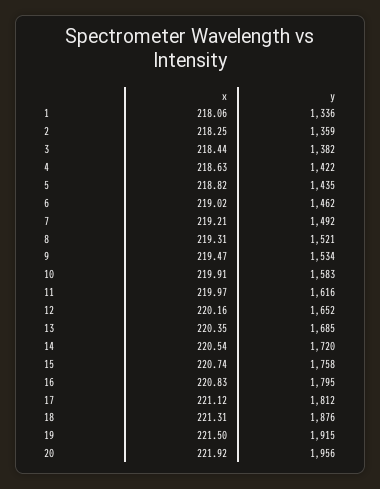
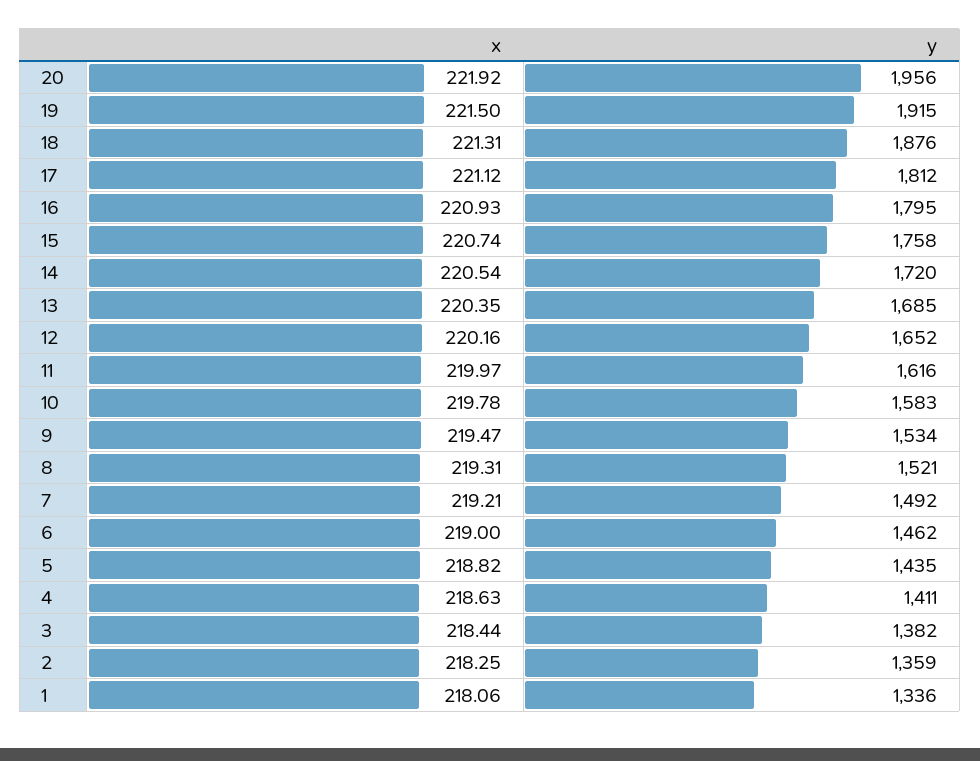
  {
    "x": {
      "1": 218.06,
      "2": 218.25,
      "3": 218.44,
      "4": 218.63,
      "5": 218.82,
-     "6": 219.02,
+     "6": 219,
      "7": 219.21,
      "8": 219.31,
      "9": 219.47,
-     "10": 219.91,
+     "10": 219.78,
      "11": 219.97,
      "12": 220.16,
      "13": 220.35,
      "14": 220.54,
      "15": 220.74,
-     "16": 220.83,
+     "16": 220.93,
      "17": 221.12,
      "18": 221.31,
      "19": 221.5,
      "20": 221.92
    },
    "y": {
      "1": 1336,
      "2": 1359,
      "3": 1382,
-     "4": 1422,
+     "4": 1411,
      "5": 1435,
      "6": 1462,
      "7": 1492,
      "8": 1521,
      "9": 1534,
      "10": 1583,
      "11": 1616,
      "12": 1652,
      "13": 1685,
      "14": 1720,
      "15": 1758,
      "16": 1795,
      "17": 1812,
      "18": 1876,
      "19": 1915,
      "20": 1956
    }
  }

